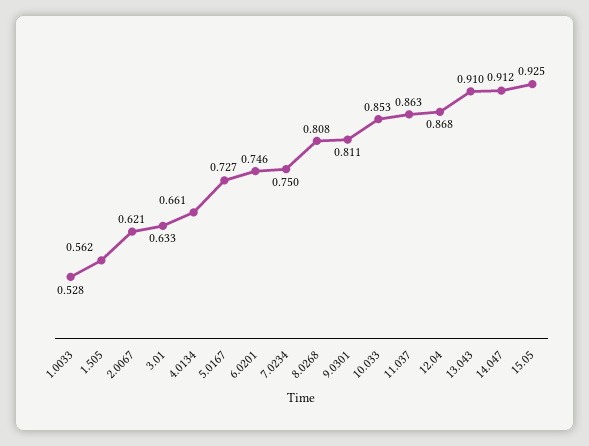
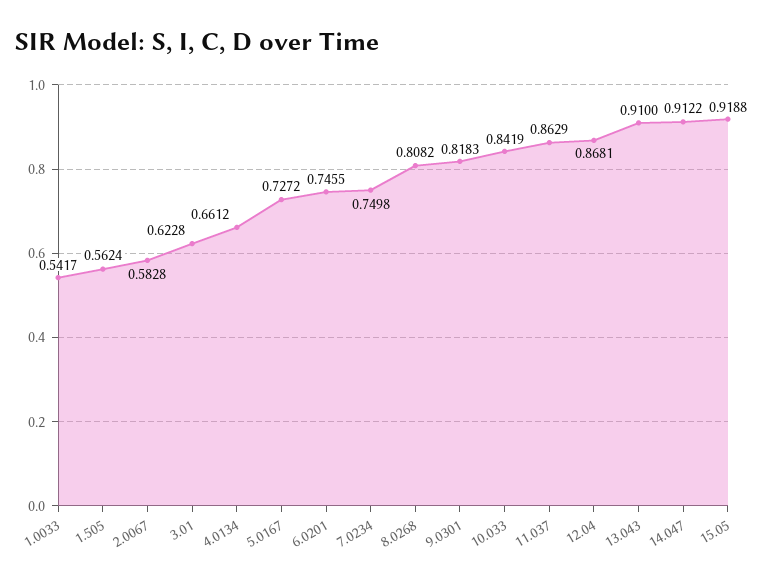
  {
-   "1.0033": 0.528,
+   "1.0033": 0.5417,
    "1.505": 0.5624,
-   "2.0067": 0.621,
+   "2.0067": 0.5828,
-   "3.01": 0.633,
+   "3.01": 0.6228,
    "4.0134": 0.6612,
    "5.0167": 0.7272,
    "6.0201": 0.7455,
    "7.0234": 0.7498,
    "8.0268": 0.8082,
-   "9.0301": 0.811,
+   "9.0301": 0.8183,
-   "10.033": 0.853,
+   "10.033": 0.8419,
    "11.037": 0.8629,
    "12.04": 0.8681,
    "13.043": 0.91,
    "14.047": 0.9122,
-   "15.05": 0.925
+   "15.05": 0.9188
  }

